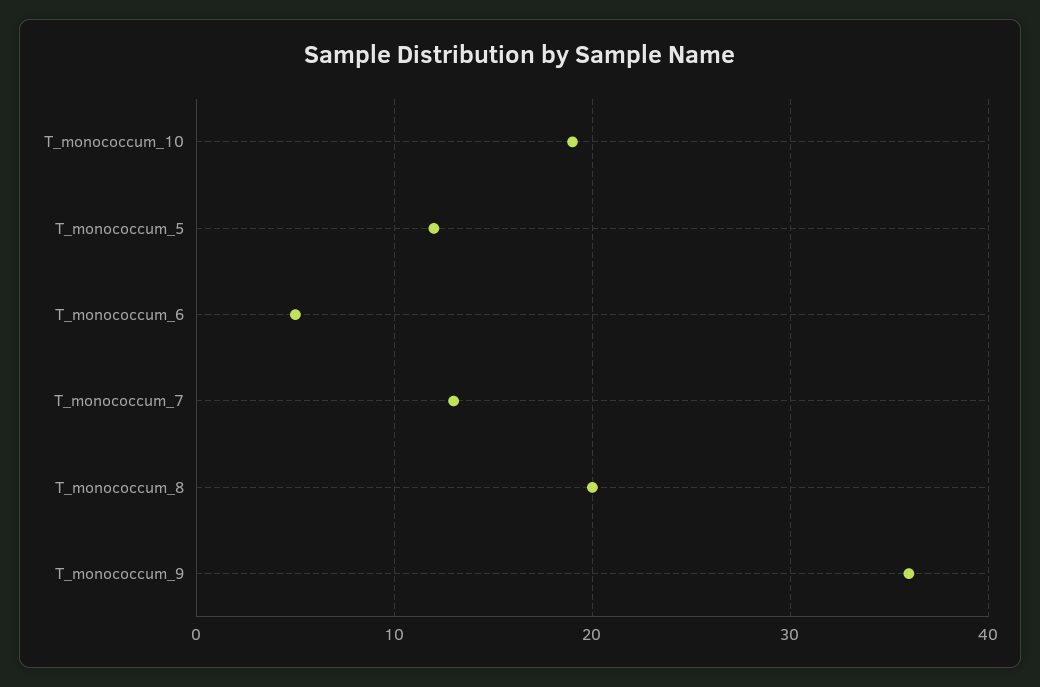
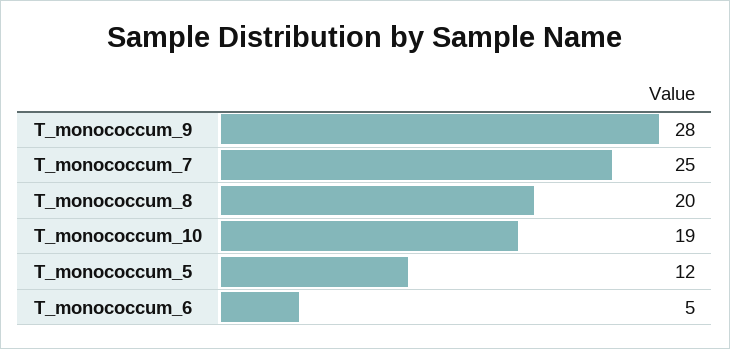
  {
    "T_monococcum_10": 19,
    "T_monococcum_5": 12,
    "T_monococcum_6": 5,
-   "T_monococcum_7": 13,
+   "T_monococcum_7": 25,
    "T_monococcum_8": 20,
-   "T_monococcum_9": 36
+   "T_monococcum_9": 28
  }

